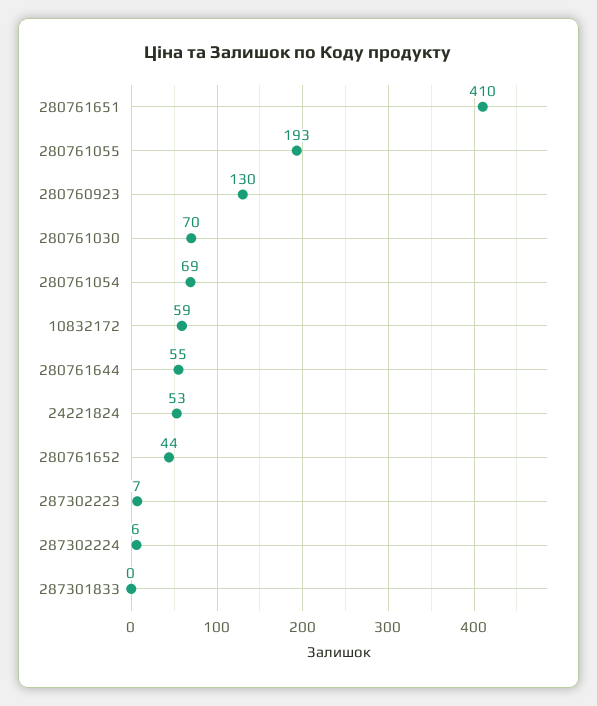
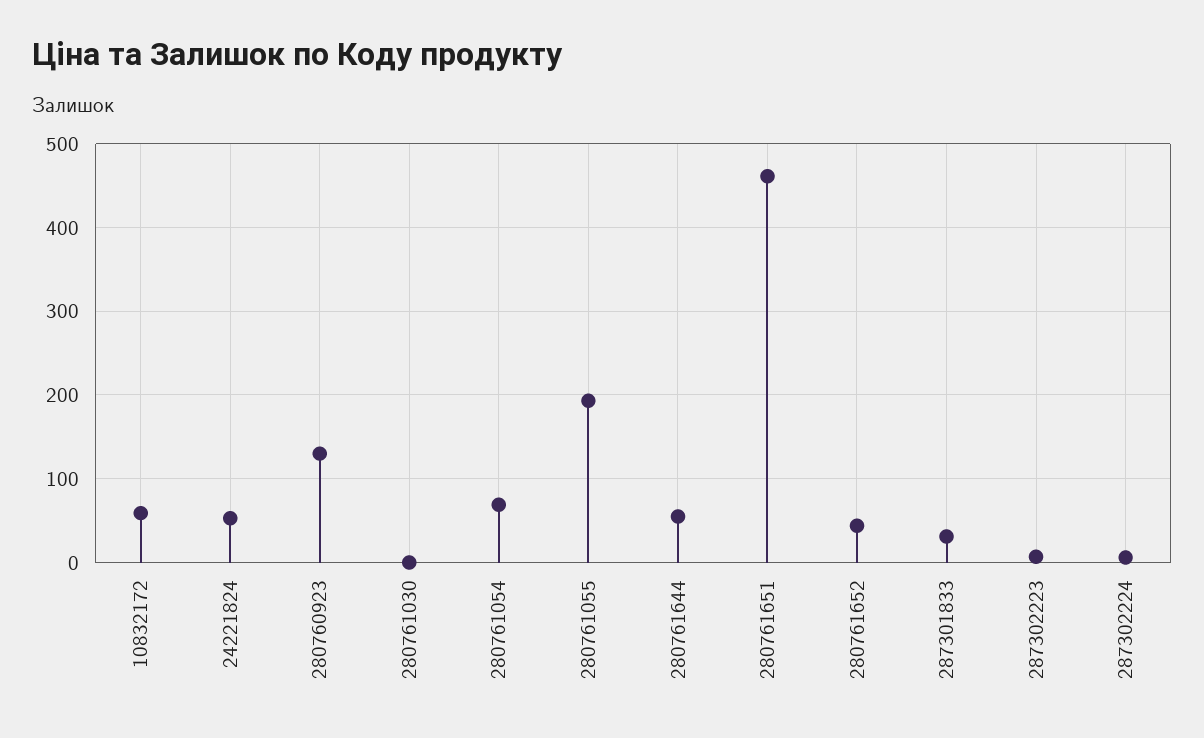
  {
-   "280761651": 410,
+   "280761651": 460,
    "280761055": 193,
    "280760923": 130,
-   "280761030": 70,
+   "280761030": 0,
    "280761054": 69,
    "10832172": 59,
    "280761644": 55,
    "24221824": 53,
    "280761652": 44,
    "287302223": 7,
    "287302224": 6,
-   "287301833": 0
+   "287301833": 30
  }

